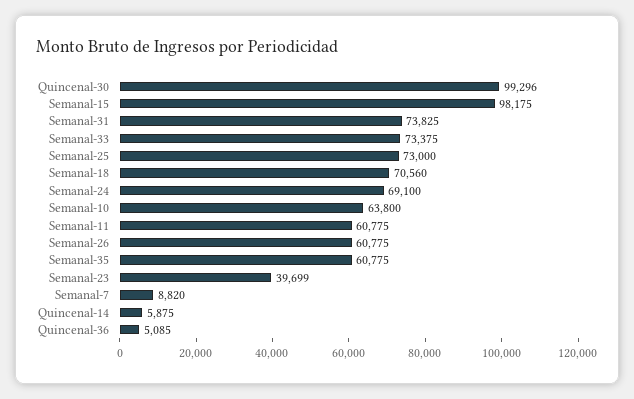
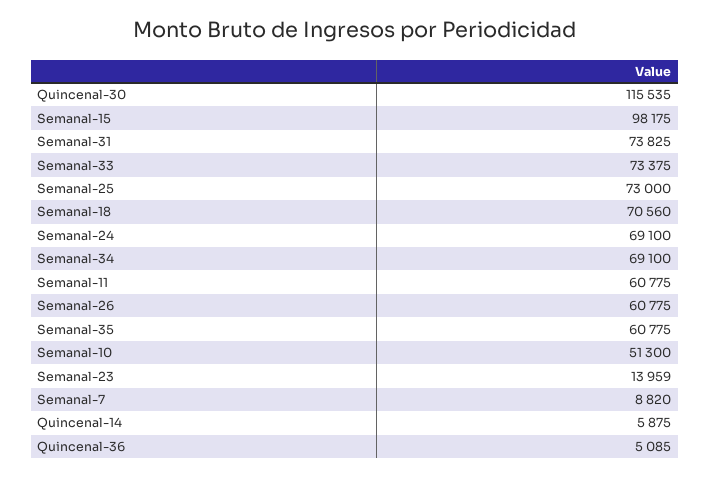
  {
-   "Quincenal-30": 99296,
+   "Quincenal-30": 115535,
    "Semanal-15": 98175,
    "Semanal-31": 73825,
    "Semanal-33": 73375,
    "Semanal-25": 73000,
    "Semanal-18": 70560,
    "Semanal-24": 69100,
-   "Semanal-10": 63800,
+   "Semanal-10": 51300,
    "Semanal-11": 60775,
    "Semanal-26": 60775,
    "Semanal-35": 60775,
-   "Semanal-23": 39699,
+   "Semanal-23": 13959,
    "Semanal-7": 8820,
    "Quincenal-14": 5875,
-   "Quincenal-36": 5085
+   "Quincenal-36": 5085,
+   "Semanal-34": 69100
  }

